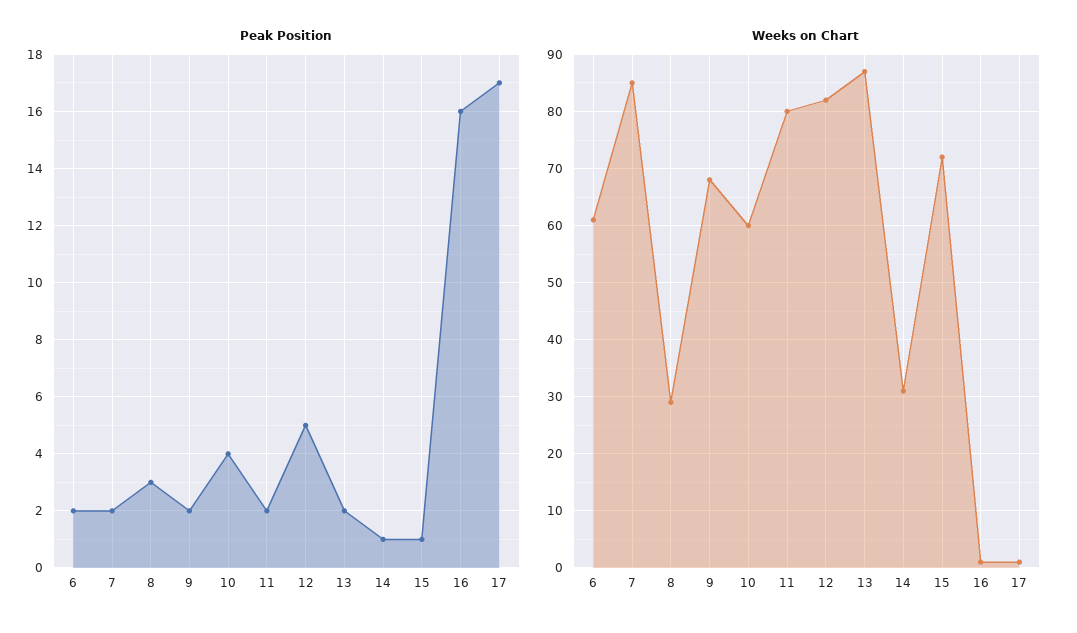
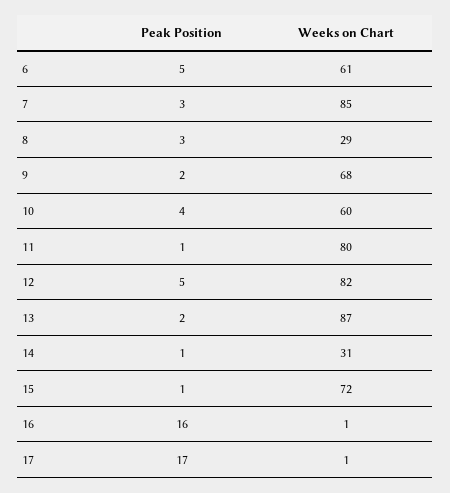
  {
    "Peak Position": {
-     "6": 2,
+     "6": 5,
-     "7": 2,
+     "7": 3,
      "8": 3,
      "9": 2,
      "10": 4,
-     "11": 2,
+     "11": 1,
      "12": 5,
      "13": 2,
      "14": 1,
      "15": 1,
      "16": 16,
      "17": 17
    },
    "Weeks on Chart": {
      "6": 61,
      "7": 85,
      "8": 29,
      "9": 68,
      "10": 60,
      "11": 80,
      "12": 82,
      "13": 87,
      "14": 31,
      "15": 72,
      "16": 1,
      "17": 1
    }
  }

